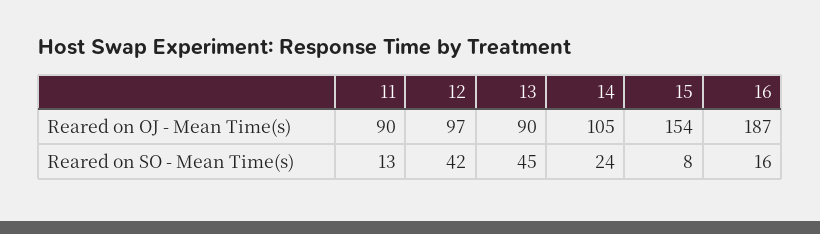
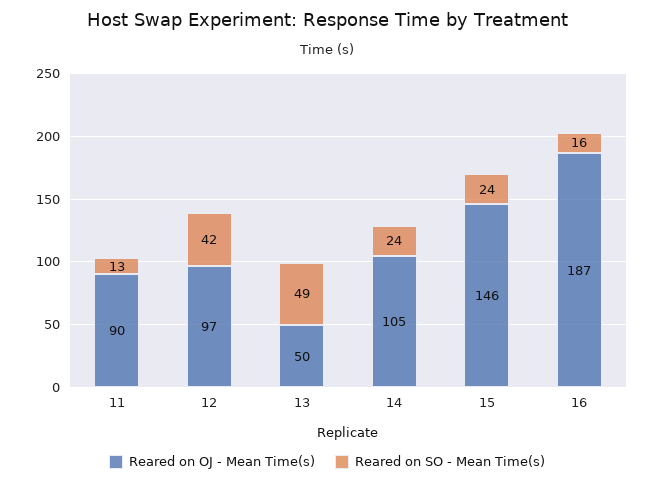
  {
    "Reared on OJ - Mean Time(s)": {
      "11": 90,
      "12": 97,
-     "13": 90,
+     "13": 50,
      "14": 105,
-     "15": 154,
+     "15": 146,
      "16": 187
    },
    "Reared on SO - Mean Time(s)": {
      "11": 13,
      "12": 42,
-     "13": 45,
+     "13": 49,
      "14": 24,
-     "15": 8,
+     "15": 24,
      "16": 16
    }
  }

